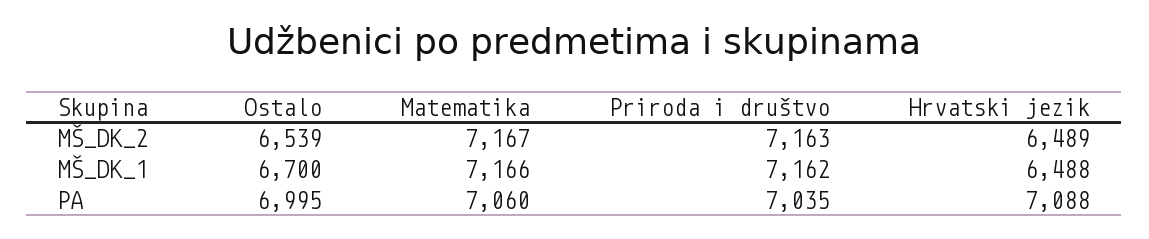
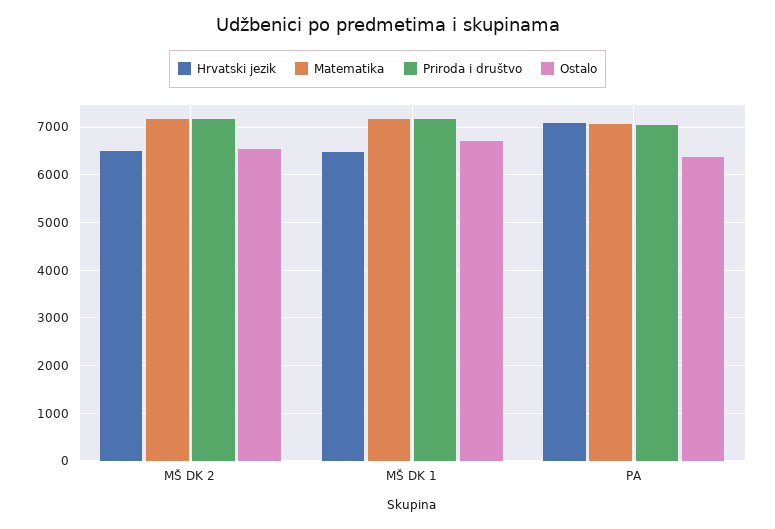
  {
    "Ostalo": {
      "MŠ_DK_2": 6539,
      "MŠ_DK_1": 6700,
-     "PA": 6995
+     "PA": 6400
    },
    "Matematika": {
      "MŠ_DK_2": 7167,
      "MŠ_DK_1": 7166,
      "PA": 7060
    },
    "Priroda i društvo": {
      "MŠ_DK_2": 7163,
      "MŠ_DK_1": 7162,
      "PA": 7035
    },
    "Hrvatski jezik": {
      "MŠ_DK_2": 6489,
      "MŠ_DK_1": 6488,
      "PA": 7088
    }
  }

